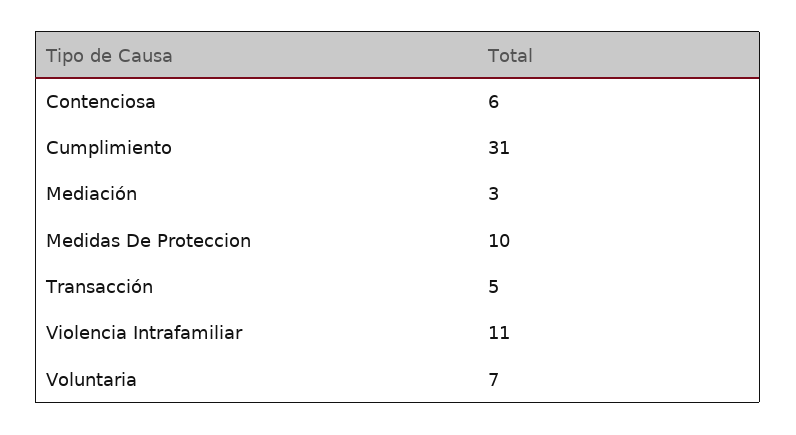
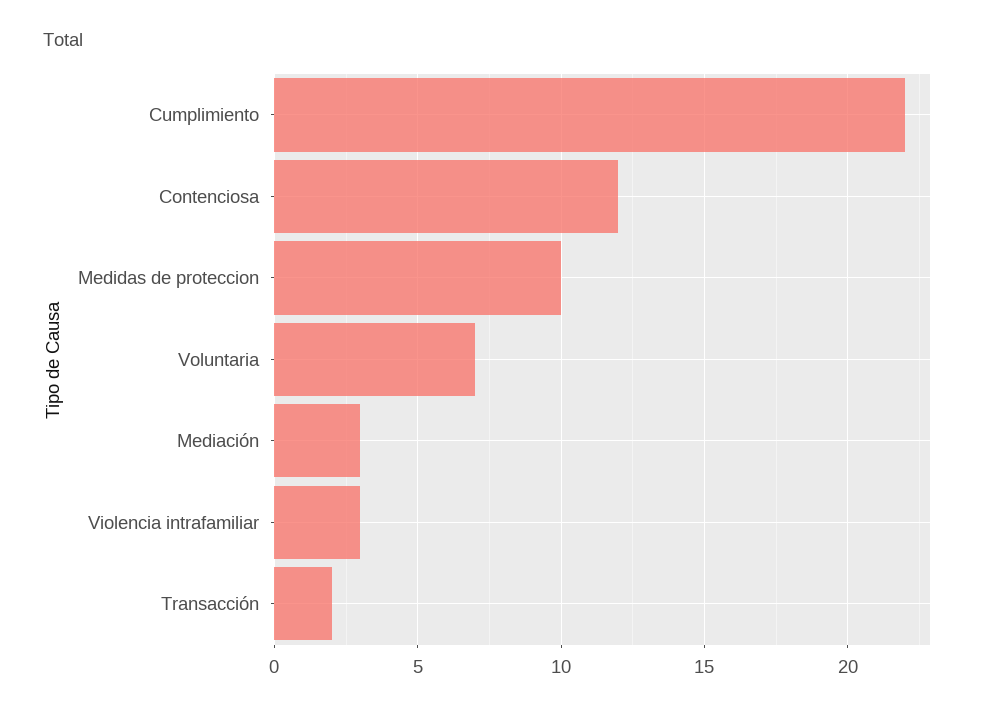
  {
-   "Contenciosa": 6,
+   "Contenciosa": 12,
-   "Cumplimiento": 31,
+   "Cumplimiento": 22,
    "Mediación": 3,
    "Medidas De Proteccion": 10,
-   "Transacción": 5,
+   "Transacción": 2,
-   "Violencia Intrafamiliar": 11,
+   "Violencia Intrafamiliar": 3,
    "Voluntaria": 7
  }

